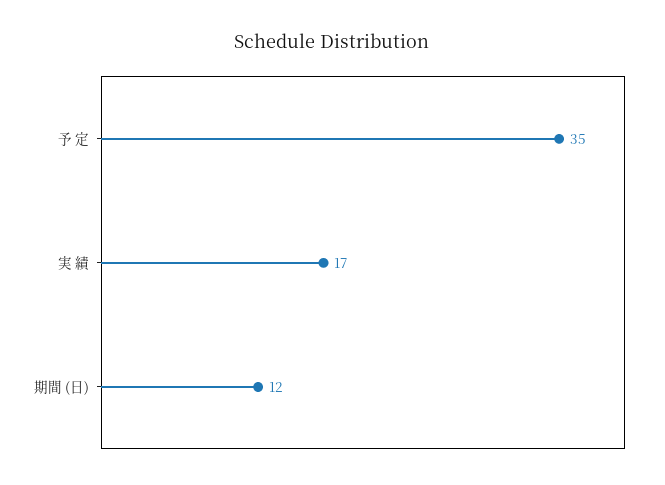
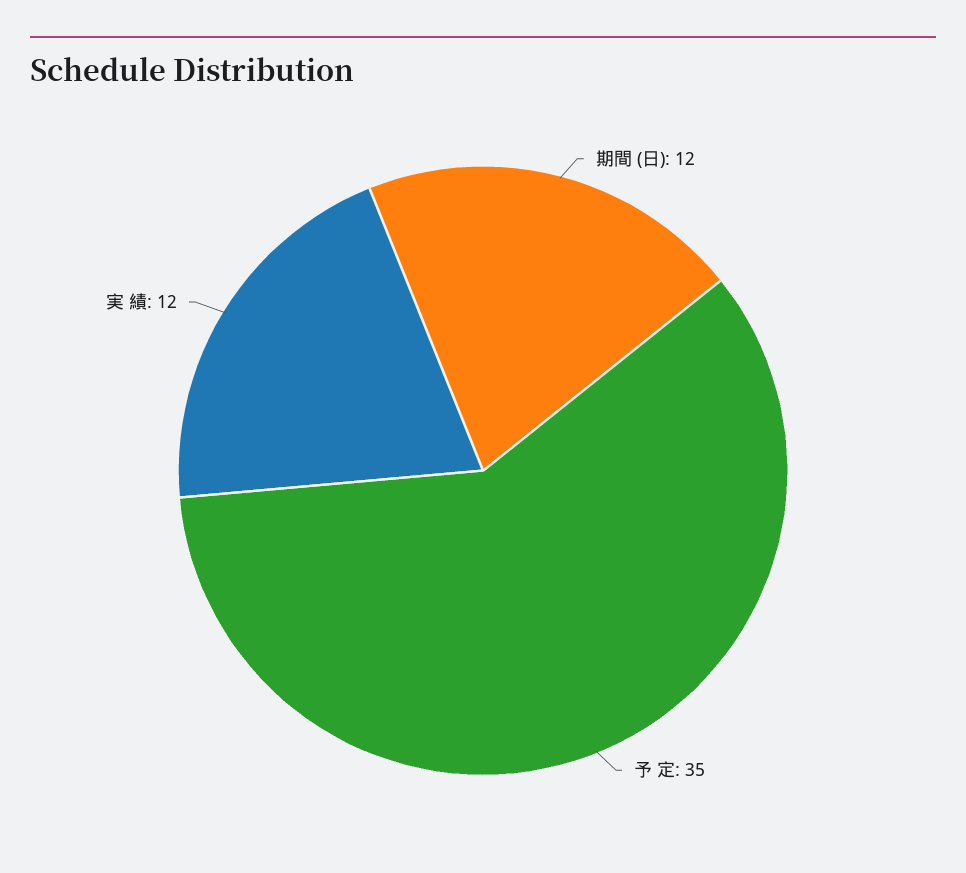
  {
    "予 定": 35,
-   "実 績": 17,
+   "実 績": 12,
    "期間 (日)": 12
  }

